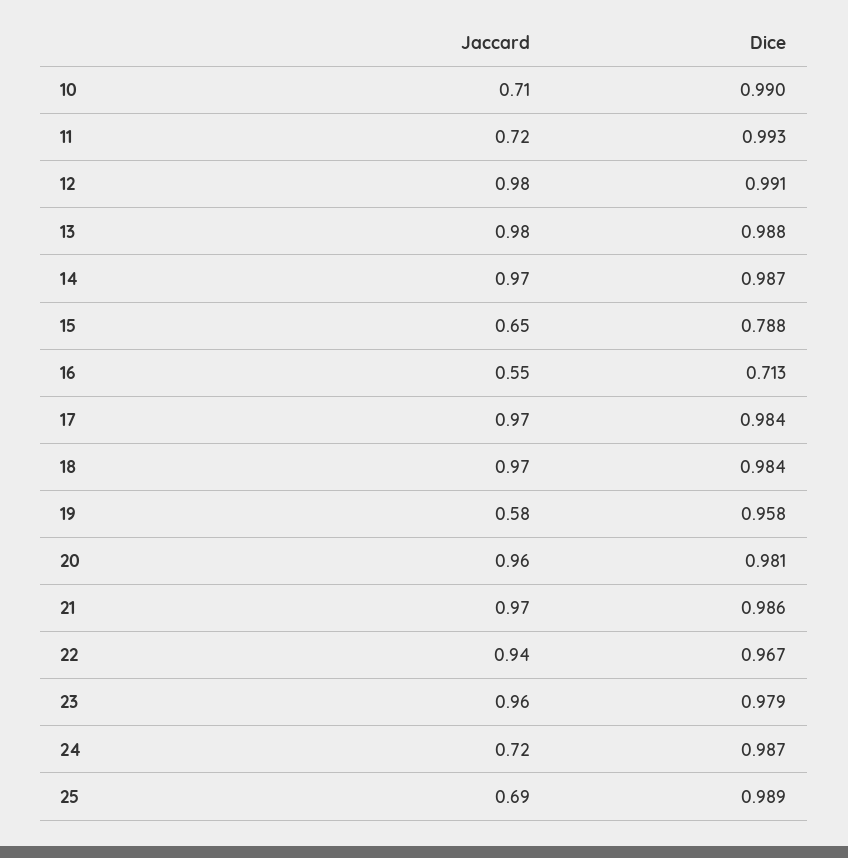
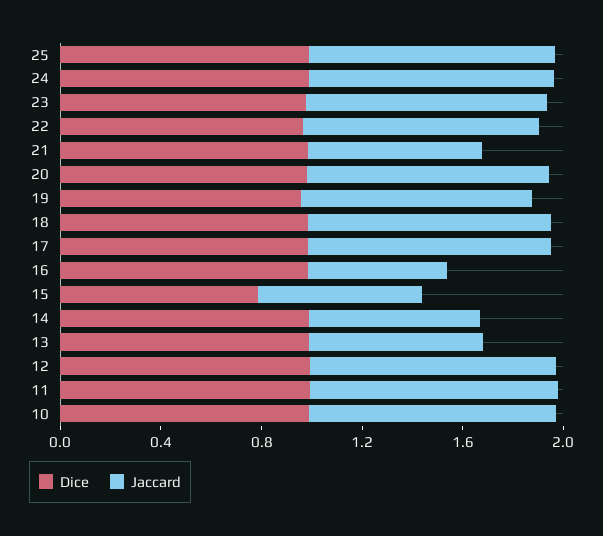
  {
    "Jaccard": {
-     "10": 0.71,
+     "10": 1,
-     "11": 0.72,
+     "11": 1,
      "12": 0.98,
-     "13": 0.98,
+     "13": 0.7,
-     "14": 0.97,
+     "14": 0.7,
      "15": 0.65,
      "16": 0.55,
      "17": 0.97,
      "18": 0.97,
-     "19": 0.58,
+     "19": 0.9,
      "20": 0.96,
-     "21": 0.97,
+     "21": 0.7,
      "22": 0.94,
      "23": 0.96,
-     "24": 0.72,
+     "24": 1,
-     "25": 0.69
+     "25": 1
    },
    "Dice": {
      "10": 0.99,
      "11": 0.993,
      "12": 0.991,
      "13": 0.988,
      "14": 0.987,
      "15": 0.788,
-     "16": 0.713,
+     "16": 1,
      "17": 0.984,
      "18": 0.984,
      "19": 0.958,
      "20": 0.981,
      "21": 0.986,
      "22": 0.967,
      "23": 0.979,
      "24": 0.987,
      "25": 0.989
    }
  }

